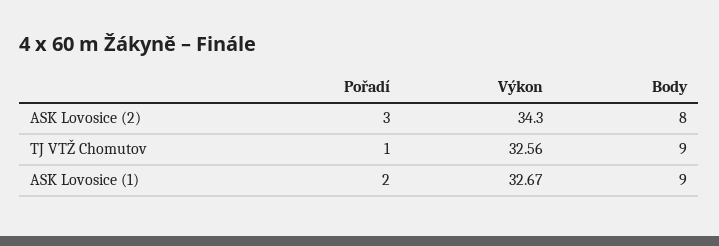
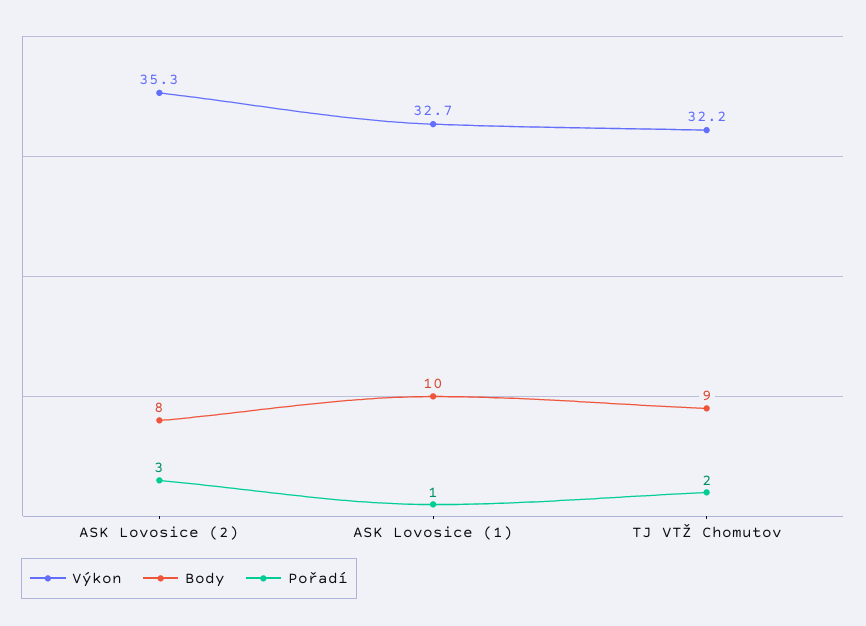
  {
    "Pořadí": {
      "ASK Lovosice (2)": 3,
-     "TJ VTŽ Chomutov": 1,
+     "TJ VTŽ Chomutov": 2,
-     "ASK Lovosice (1)": 2
+     "ASK Lovosice (1)": 1
    },
    "Výkon": {
-     "ASK Lovosice (2)": 34.3,
+     "ASK Lovosice (2)": 35.3,
-     "TJ VTŽ Chomutov": 32.56,
+     "TJ VTŽ Chomutov": 32.2,
      "ASK Lovosice (1)": 32.67
    },
    "Body": {
      "ASK Lovosice (2)": 8,
      "TJ VTŽ Chomutov": 9,
-     "ASK Lovosice (1)": 9
+     "ASK Lovosice (1)": 10
    }
  }

